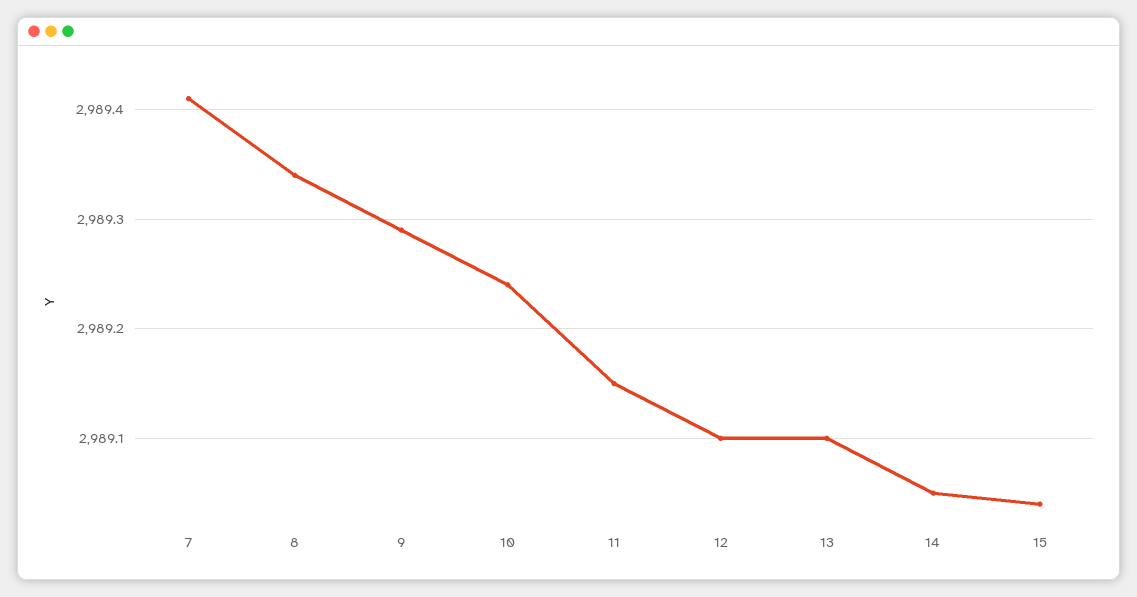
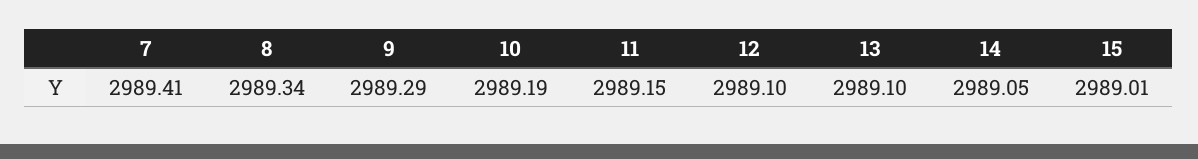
  {
    "7": 2989.41,
    "8": 2989.34,
    "9": 2989.29,
-   "10": 2989.24,
+   "10": 2989.19,
    "11": 2989.15,
    "12": 2989.1,
    "13": 2989.1,
    "14": 2989.05,
-   "15": 2989.04
+   "15": 2989.01
  }

